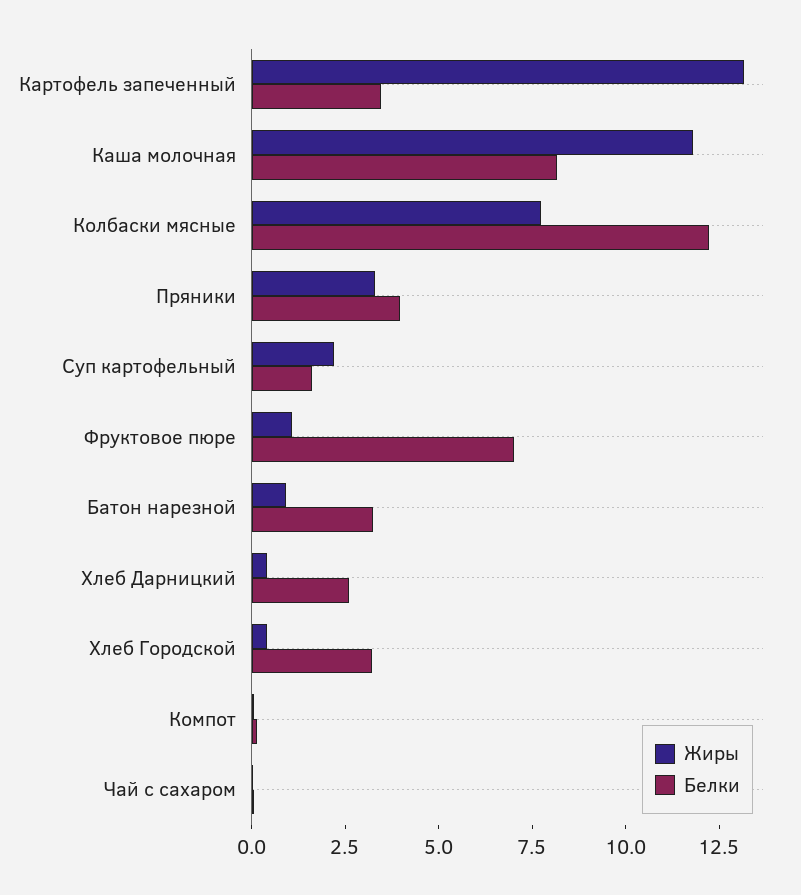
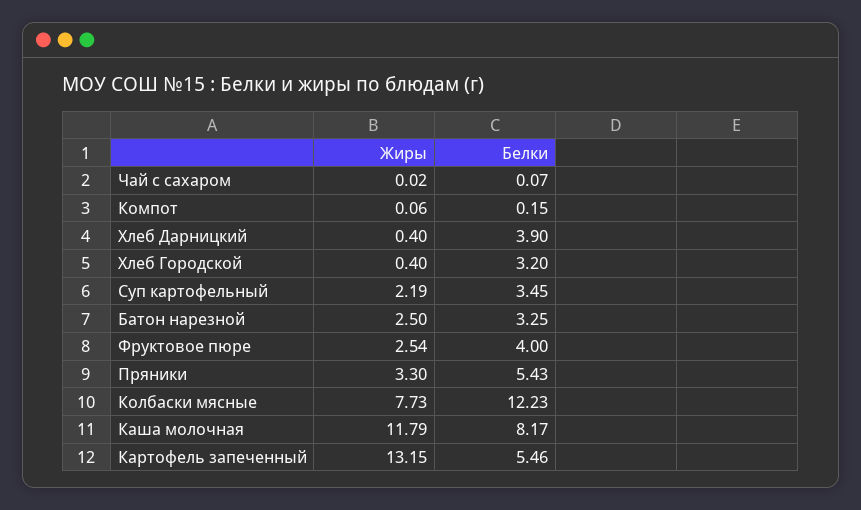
  {
    "Жиры": {
      "Картофель запеченный": 13.15,
      "Каша молочная": 11.79,
      "Колбаски мясные": 7.73,
      "Пряники": 3.3,
      "Суп картофельный": 2.19,
-     "Фруктовое пюре": 1,
+     "Фруктовое пюре": 2.54,
-     "Батон нарезной": 1,
+     "Батон нарезной": 2.5,
      "Хлеб Дарницкий": 0.4,
      "Хлеб Городской": 0.4,
      "Компот": 0.06,
      "Чай с сахаром": 0.02
    },
    "Белки": {
-     "Картофель запеченный": 3.5,
+     "Картофель запеченный": 5.46,
      "Каша молочная": 8.17,
      "Колбаски мясные": 12.23,
-     "Пряники": 4,
+     "Пряники": 5.43,
-     "Суп картофельный": 1.5,
+     "Суп картофельный": 3.45,
-     "Фруктовое пюре": 7,
+     "Фруктовое пюре": 4,
      "Батон нарезной": 3.25,
-     "Хлеб Дарницкий": 2.5,
+     "Хлеб Дарницкий": 3.9,
      "Хлеб Городской": 3.2,
      "Компот": 0.15,
      "Чай с сахаром": 0.07
    }
  }

